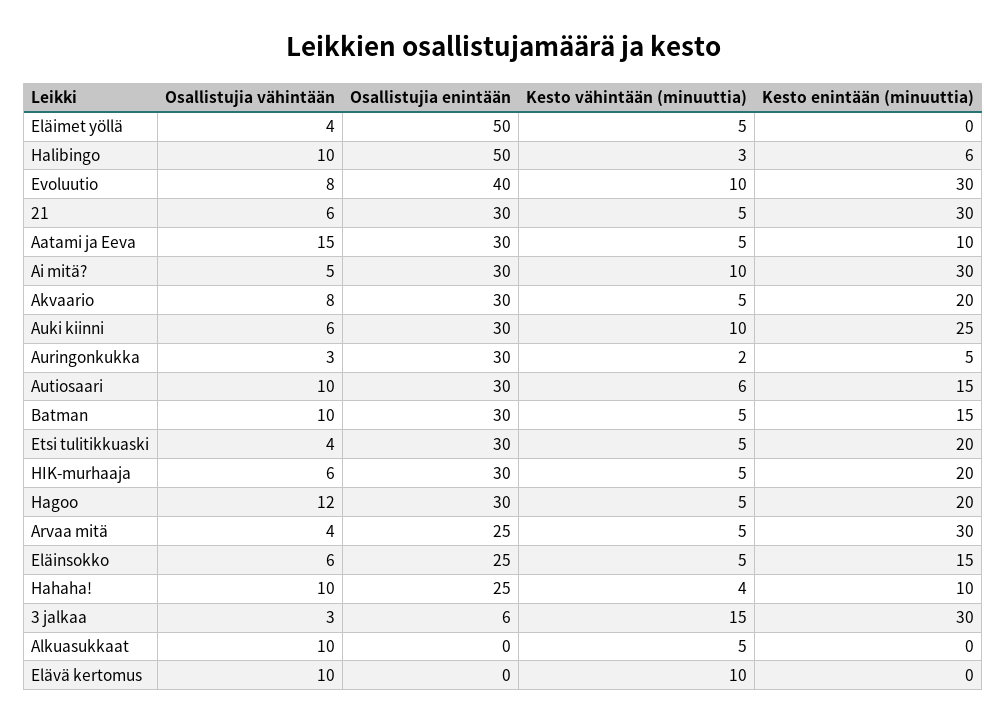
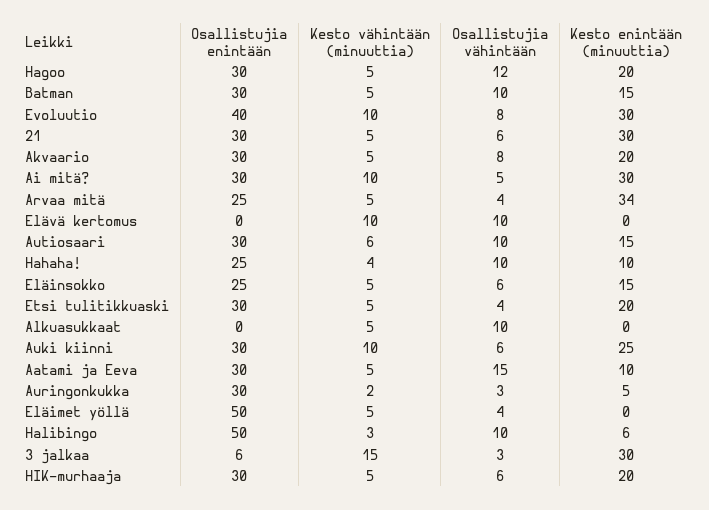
  {
    "Osallistujia vähintään": {
      "Eläimet yöllä": 4,
      "Halibingo": 10,
      "Evoluutio": 8,
      "21": 6,
      "Aatami ja Eeva": 15,
      "Ai mitä?": 5,
      "Akvaario": 8,
      "Auki kiinni": 6,
      "Auringonkukka": 3,
      "Autiosaari": 10,
      "Batman": 10,
      "Etsi tulitikkuaski": 4,
      "HIK-murhaaja": 6,
      "Hagoo": 12,
      "Arvaa mitä": 4,
      "Eläinsokko": 6,
      "Hahaha!": 10,
      "3 jalkaa": 3,
      "Alkuasukkaat": 10,
      "Elävä kertomus": 10
    },
    "Osallistujia enintään": {
      "Eläimet yöllä": 50,
      "Halibingo": 50,
      "Evoluutio": 40,
      "21": 30,
      "Aatami ja Eeva": 30,
      "Ai mitä?": 30,
      "Akvaario": 30,
      "Auki kiinni": 30,
      "Auringonkukka": 30,
      "Autiosaari": 30,
      "Batman": 30,
      "Etsi tulitikkuaski": 30,
      "HIK-murhaaja": 30,
      "Hagoo": 30,
      "Arvaa mitä": 25,
      "Eläinsokko": 25,
      "Hahaha!": 25,
      "3 jalkaa": 6,
      "Alkuasukkaat": 0,
      "Elävä kertomus": 0
    },
    "Kesto vähintään (minuuttia)": {
      "Eläimet yöllä": 5,
      "Halibingo": 3,
      "Evoluutio": 10,
      "21": 5,
      "Aatami ja Eeva": 5,
      "Ai mitä?": 10,
      "Akvaario": 5,
      "Auki kiinni": 10,
      "Auringonkukka": 2,
      "Autiosaari": 6,
      "Batman": 5,
      "Etsi tulitikkuaski": 5,
      "HIK-murhaaja": 5,
      "Hagoo": 5,
      "Arvaa mitä": 5,
      "Eläinsokko": 5,
      "Hahaha!": 4,
      "3 jalkaa": 15,
      "Alkuasukkaat": 5,
      "Elävä kertomus": 10
    },
    "Kesto enintään (minuuttia)": {
      "Eläimet yöllä": 0,
      "Halibingo": 6,
      "Evoluutio": 30,
      "21": 30,
      "Aatami ja Eeva": 10,
      "Ai mitä?": 30,
      "Akvaario": 20,
      "Auki kiinni": 25,
      "Auringonkukka": 5,
      "Autiosaari": 15,
      "Batman": 15,
      "Etsi tulitikkuaski": 20,
      "HIK-murhaaja": 20,
      "Hagoo": 20,
-     "Arvaa mitä": 30,
+     "Arvaa mitä": 34,
      "Eläinsokko": 15,
      "Hahaha!": 10,
      "3 jalkaa": 30,
      "Alkuasukkaat": 0,
      "Elävä kertomus": 0
    }
  }

